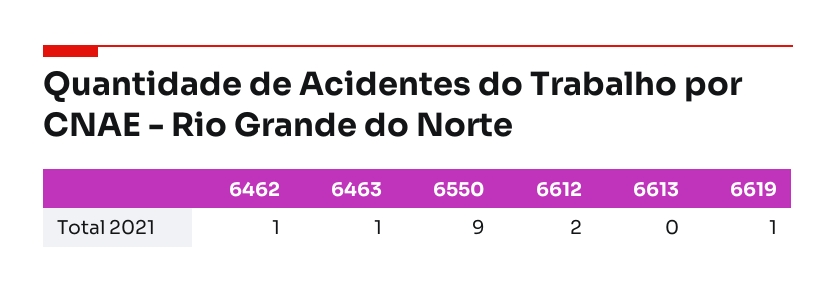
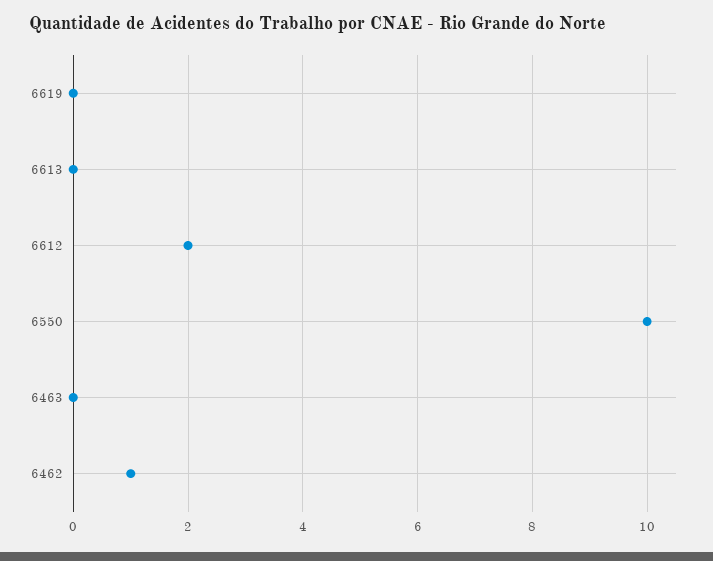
  {
    "6462": 1,
-   "6463": 1,
+   "6463": 0,
-   "6550": 9,
+   "6550": 10,
    "6612": 2,
    "6613": 0,
-   "6619": 1
+   "6619": 0
  }

